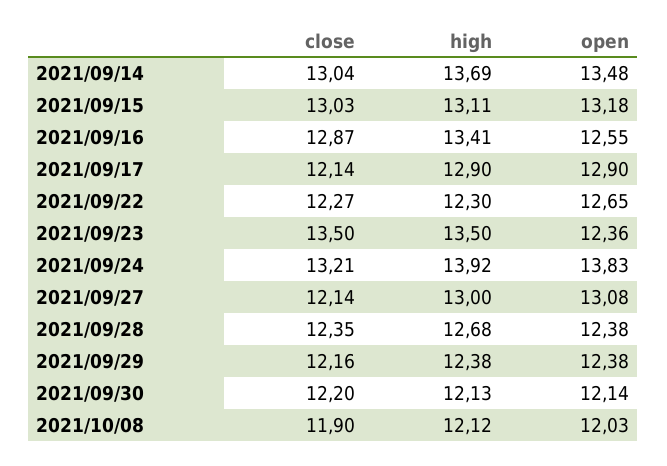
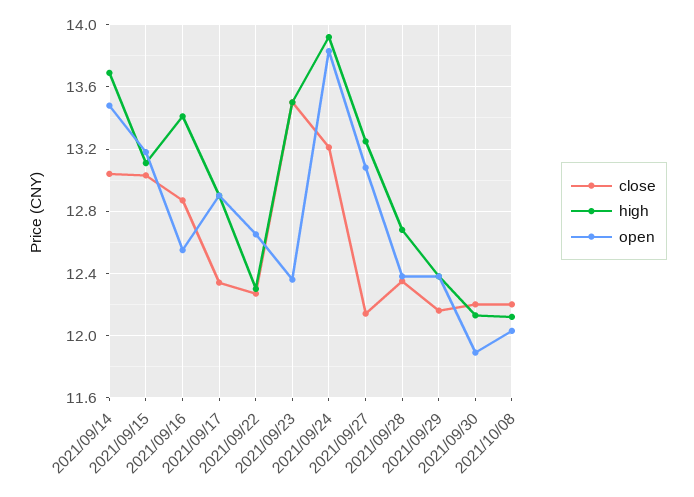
  {
    "close": {
      "2021/09/14": 13.04,
      "2021/09/15": 13.03,
      "2021/09/16": 12.87,
-     "2021/09/17": 12.14,
+     "2021/09/17": 12.35,
      "2021/09/22": 12.27,
      "2021/09/23": 13.5,
      "2021/09/24": 13.21,
      "2021/09/27": 12.14,
      "2021/09/28": 12.35,
      "2021/09/29": 12.16,
      "2021/09/30": 12.2,
-     "2021/10/08": 11.9
+     "2021/10/08": 12.2
    },
    "high": {
      "2021/09/14": 13.69,
      "2021/09/15": 13.11,
      "2021/09/16": 13.41,
      "2021/09/17": 12.9,
      "2021/09/22": 12.3,
      "2021/09/23": 13.5,
      "2021/09/24": 13.92,
-     "2021/09/27": 13,
+     "2021/09/27": 13.25,
      "2021/09/28": 12.68,
      "2021/09/29": 12.38,
      "2021/09/30": 12.13,
      "2021/10/08": 12.12
    },
    "open": {
      "2021/09/14": 13.48,
      "2021/09/15": 13.18,
      "2021/09/16": 12.55,
      "2021/09/17": 12.9,
      "2021/09/22": 12.65,
      "2021/09/23": 12.36,
      "2021/09/24": 13.83,
      "2021/09/27": 13.08,
      "2021/09/28": 12.38,
      "2021/09/29": 12.38,
-     "2021/09/30": 12.14,
+     "2021/09/30": 11.9,
      "2021/10/08": 12.03
    }
  }

